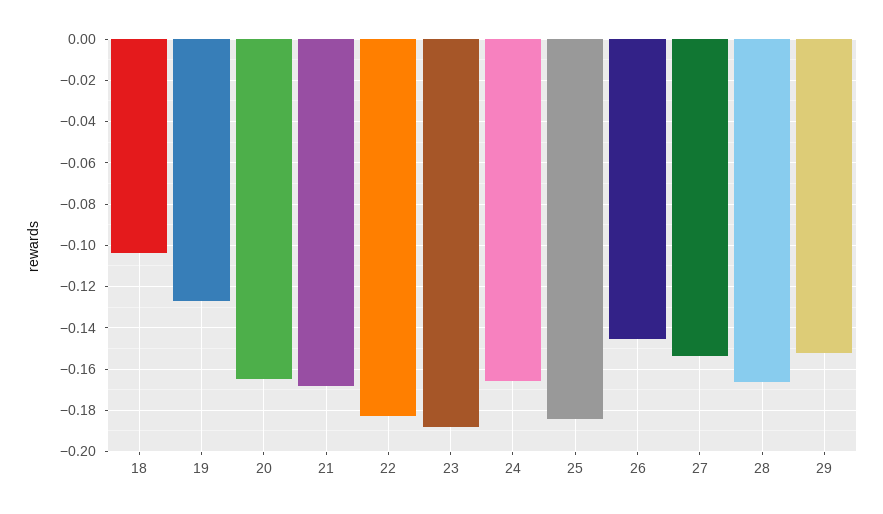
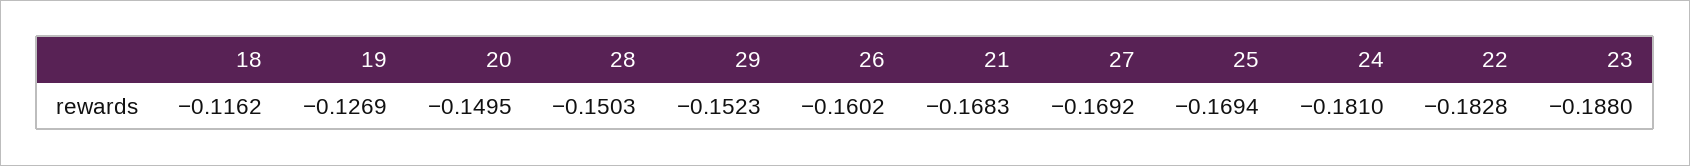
  {
-   "18": -0.105,
+   "18": -0.1162,
    "19": -0.1269,
-   "20": -0.165,
+   "20": -0.1495,
    "21": -0.1683,
    "22": -0.1828,
    "23": -0.188,
-   "24": -0.165,
+   "24": -0.181,
-   "25": -0.185,
+   "25": -0.1694,
-   "26": -0.145,
+   "26": -0.1602,
-   "27": -0.155,
+   "27": -0.1692,
-   "28": -0.165,
+   "28": -0.1503,
    "29": -0.1523
  }

